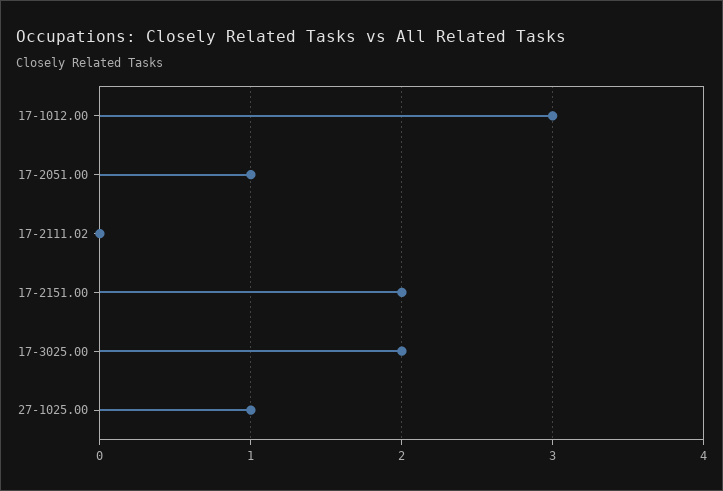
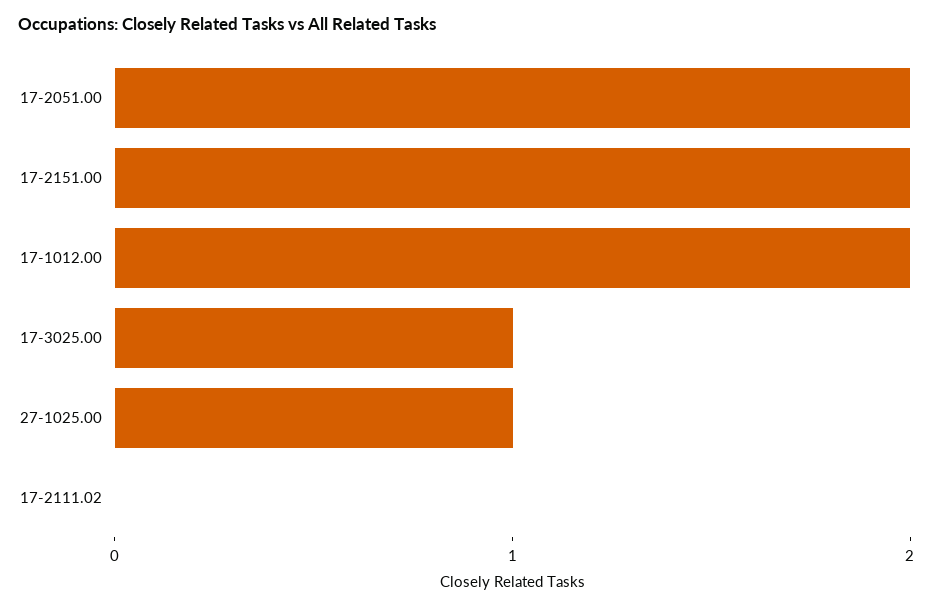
  {
-   "17-1012.00": 3,
+   "17-1012.00": 2,
-   "17-2051.00": 1,
+   "17-2051.00": 2,
    "17-2111.02": 0,
    "17-2151.00": 2,
-   "17-3025.00": 2,
+   "17-3025.00": 1,
    "27-1025.00": 1
  }

